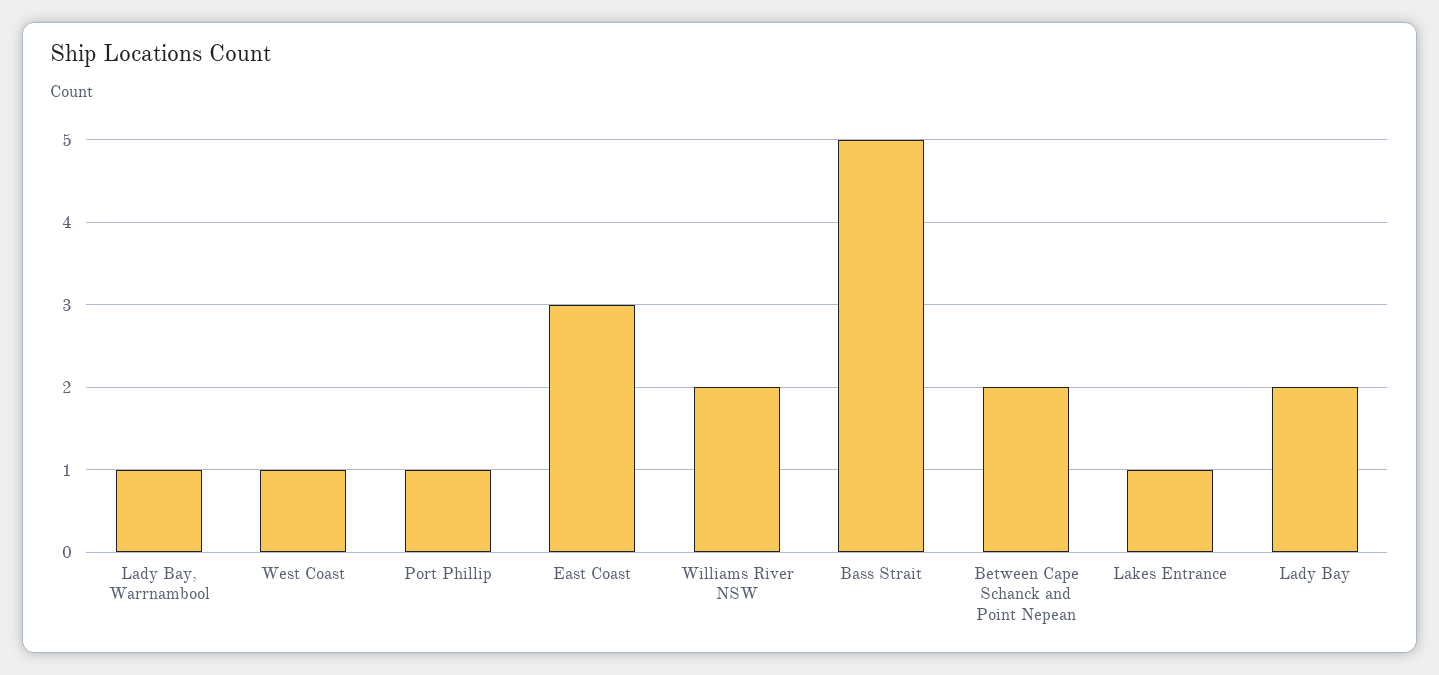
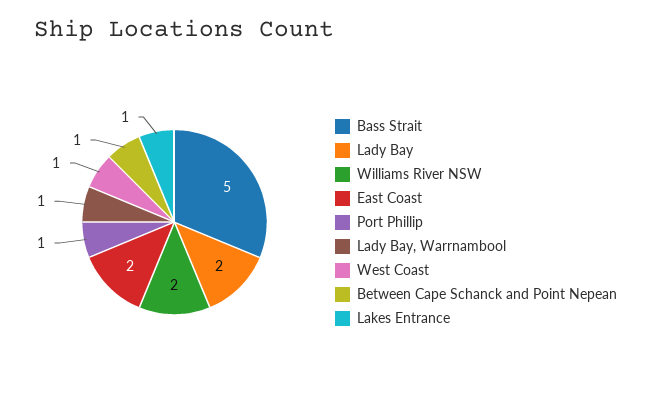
  {
    "Lady Bay, Warrnambool": 1,
    "West Coast": 1,
    "Port Phillip": 1,
-   "East Coast": 3,
+   "East Coast": 2,
    "Williams River NSW": 2,
    "Bass Strait": 5,
-   "Between Cape Schanck and Point Nepean": 2,
+   "Between Cape Schanck and Point Nepean": 1,
    "Lakes Entrance": 1,
    "Lady Bay": 2
  }

